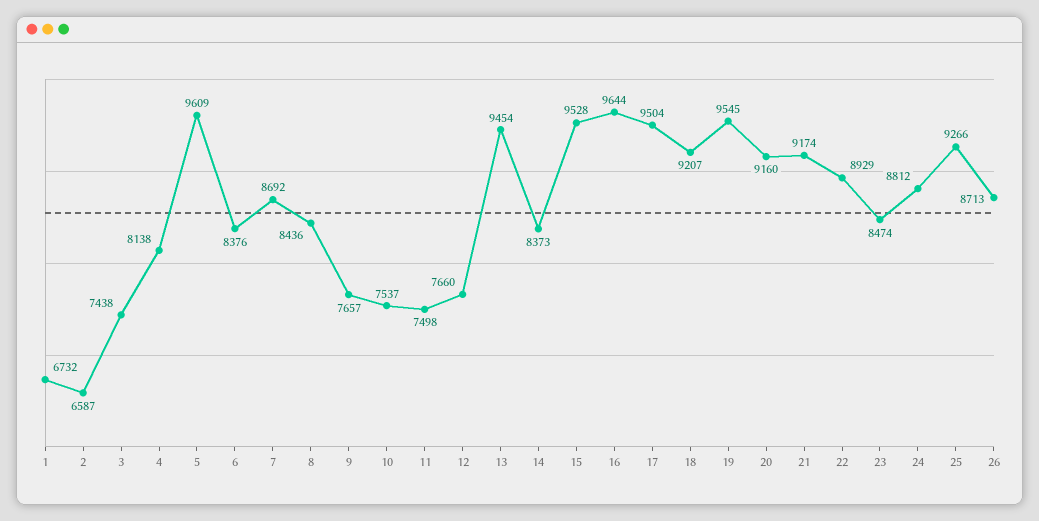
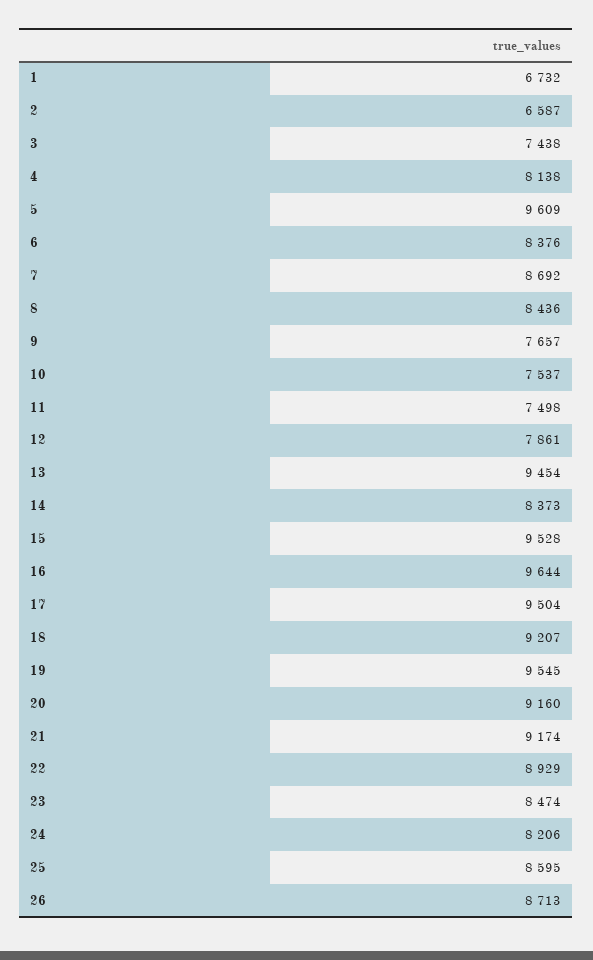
  {
    "1": 6732,
    "2": 6587,
    "3": 7438,
    "4": 8138,
    "5": 9609,
    "6": 8376,
    "7": 8692,
    "8": 8436,
    "9": 7657,
    "10": 7537,
    "11": 7498,
-   "12": 7660,
+   "12": 7861,
    "13": 9454,
    "14": 8373,
    "15": 9528,
    "16": 9644,
    "17": 9504,
    "18": 9207,
    "19": 9545,
    "20": 9160,
    "21": 9174,
    "22": 8929,
    "23": 8474,
-   "24": 8812,
+   "24": 8206,
-   "25": 9266,
+   "25": 8595,
    "26": 8713
  }

